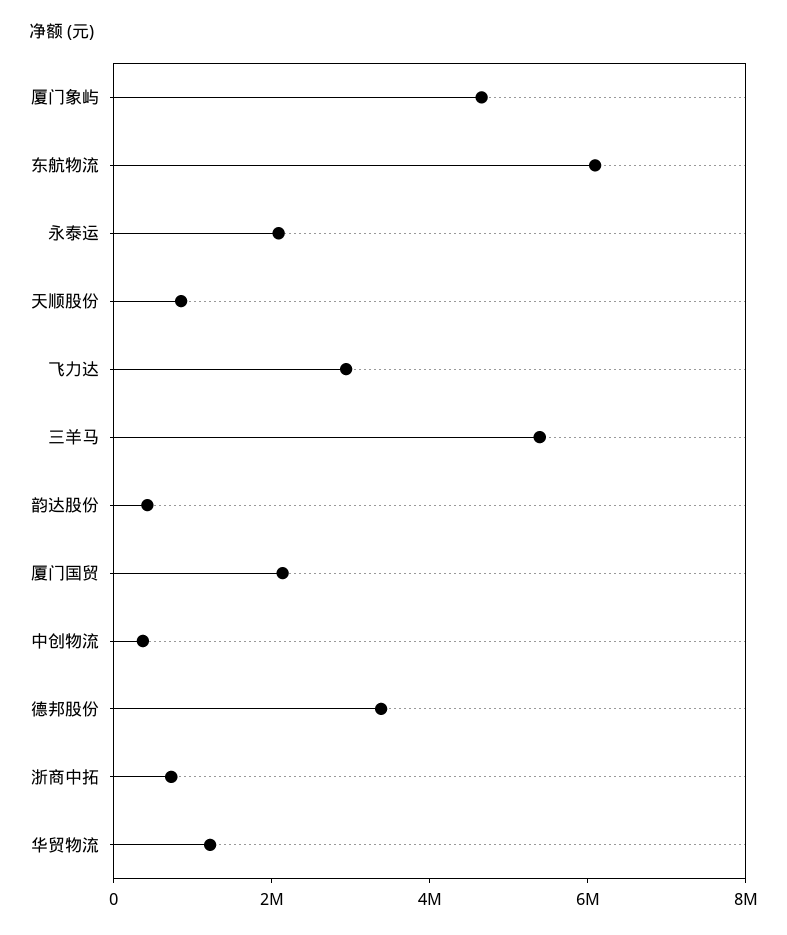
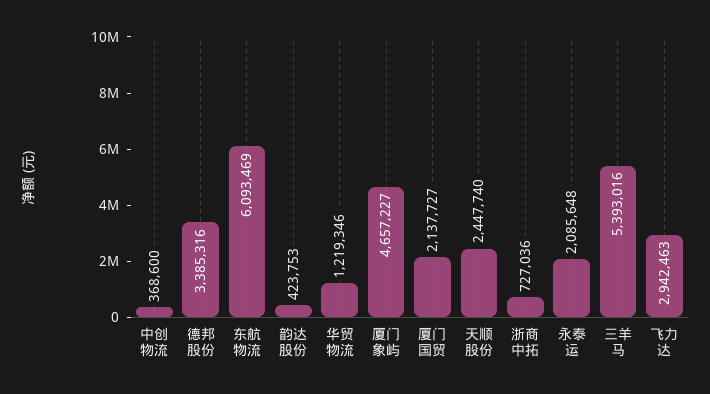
  {
    "厦门象屿": 4657227,
    "东航物流": 6093469,
    "永泰运": 2085648,
-   "天顺股份": 1000000,
+   "天顺股份": 2447740,
    "飞力达": 2942463,
    "三羊马": 5393016,
    "韵达股份": 423753,
    "厦门国贸": 2137727,
    "中创物流": 368600,
    "德邦股份": 3385316,
    "浙商中拓": 727036,
    "华贸物流": 1219346
  }

